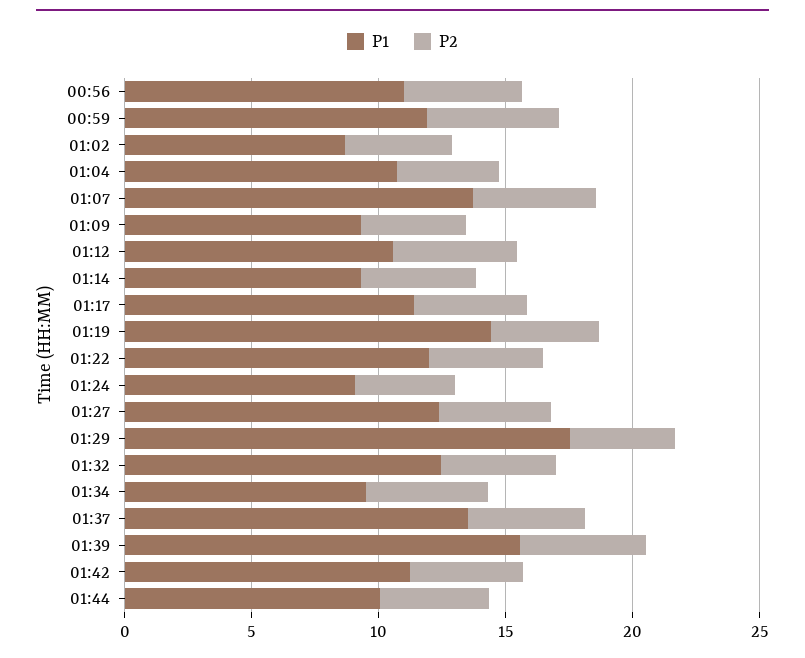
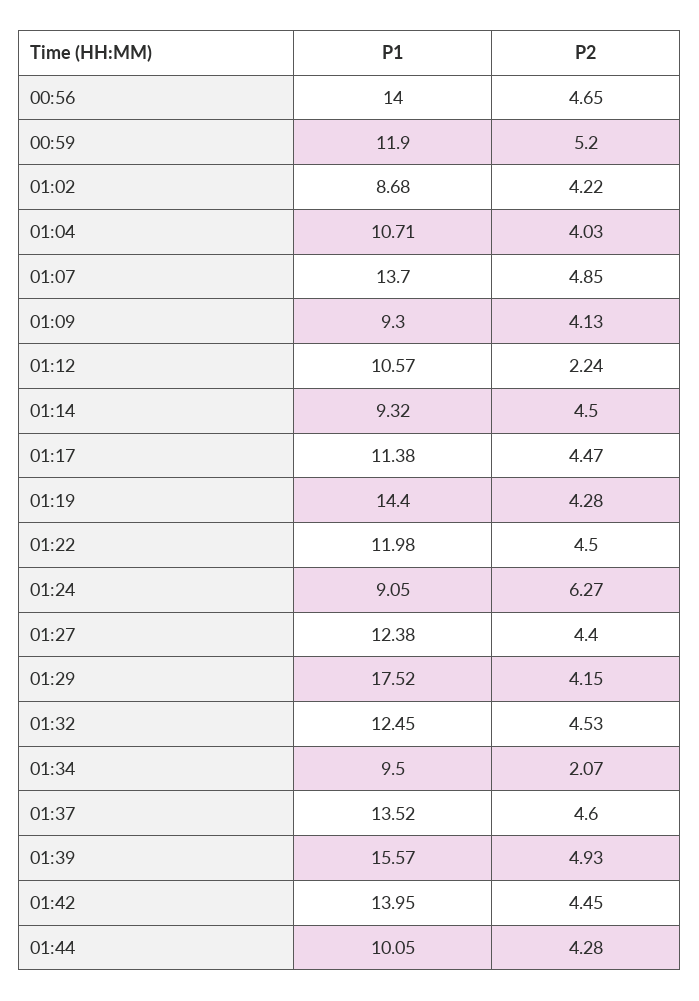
  {
    "P1": {
-     "00:56": 11,
+     "00:56": 14,
      "00:59": 11.9,
      "01:02": 8.68,
      "01:04": 10.71,
      "01:07": 13.7,
      "01:09": 9.3,
      "01:12": 10.57,
      "01:14": 9.32,
      "01:17": 11.38,
      "01:19": 14.4,
      "01:22": 11.98,
      "01:24": 9.05,
      "01:27": 12.38,
      "01:29": 17.52,
      "01:32": 12.45,
      "01:34": 9.5,
      "01:37": 13.52,
      "01:39": 15.57,
-     "01:42": 11,
+     "01:42": 13.95,
      "01:44": 10.05
    },
    "P2": {
      "00:56": 4.65,
      "00:59": 5.2,
      "01:02": 4.22,
      "01:04": 4.03,
      "01:07": 4.85,
      "01:09": 4.13,
-     "01:12": 5,
+     "01:12": 2.24,
      "01:14": 4.5,
      "01:17": 4.47,
      "01:19": 4.28,
      "01:22": 4.5,
-     "01:24": 4,
+     "01:24": 6.27,
      "01:27": 4.4,
      "01:29": 4.15,
      "01:32": 4.53,
-     "01:34": 5,
+     "01:34": 2.07,
      "01:37": 4.6,
      "01:39": 4.93,
      "01:42": 4.45,
      "01:44": 4.28
    }
  }

